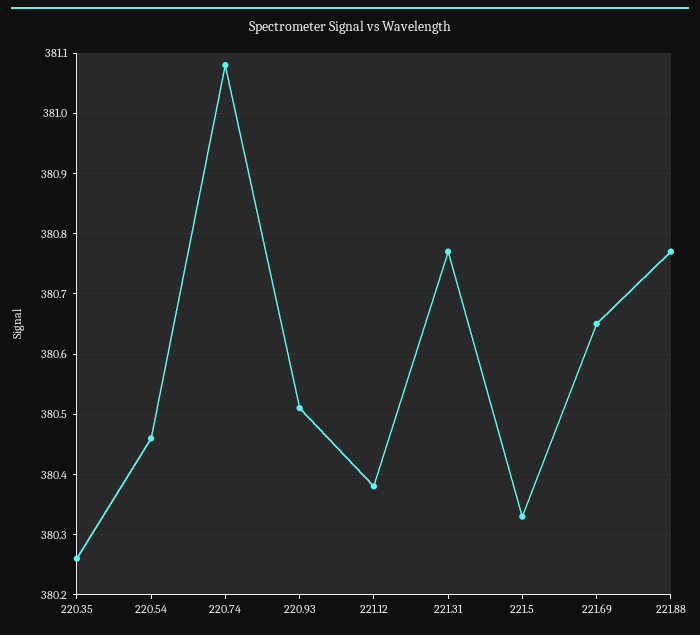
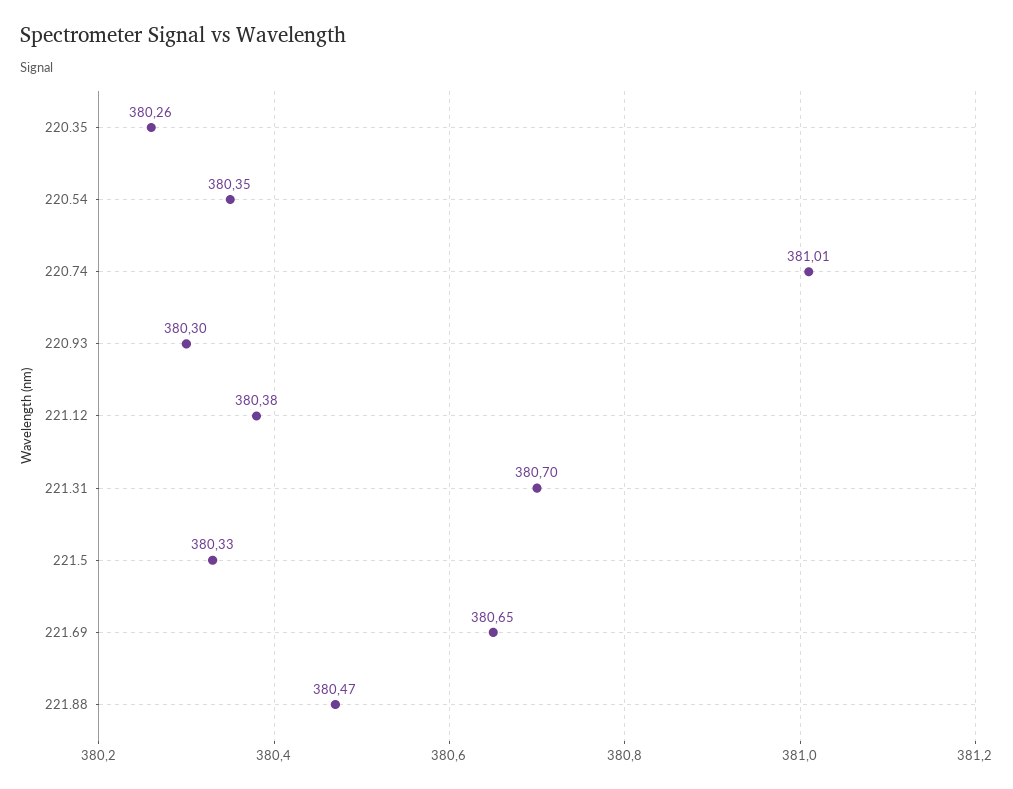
  {
    "220.35": 380.26,
-   "220.54": 380.46,
+   "220.54": 380.35,
-   "220.74": 381.08,
+   "220.74": 381.01,
-   "220.93": 380.51,
+   "220.93": 380.3,
    "221.12": 380.38,
-   "221.31": 380.77,
+   "221.31": 380.7,
    "221.5": 380.33,
    "221.69": 380.65,
-   "221.88": 380.77
+   "221.88": 380.47
  }

